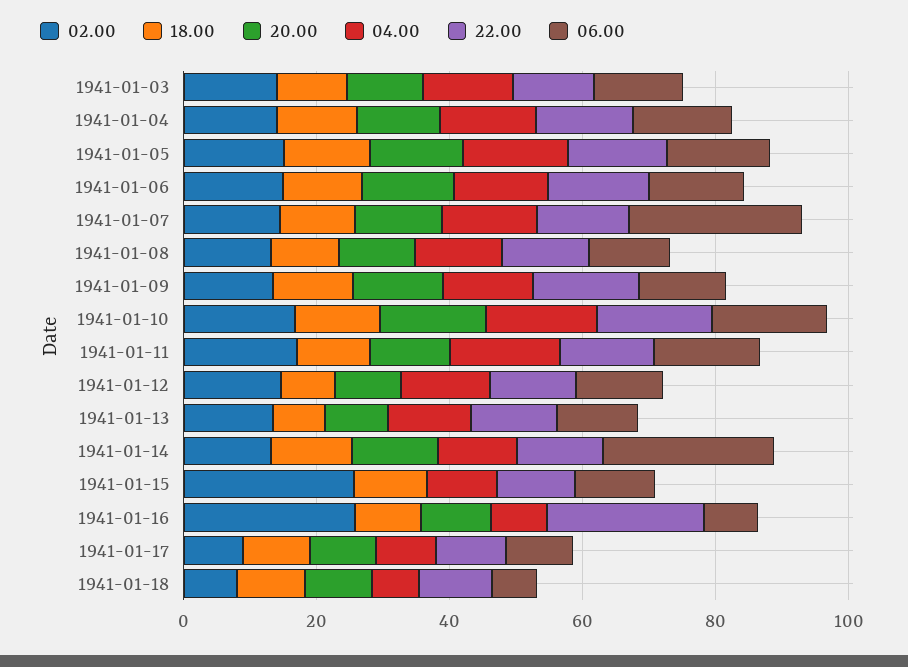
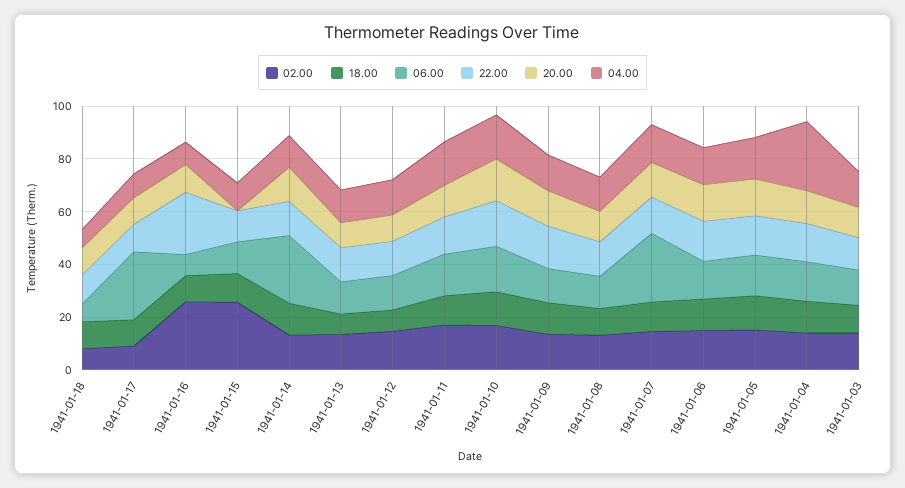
  {
    "02.00": {
      "1941-01-03": 15,
      "1941-01-04": 15,
      "1941-01-05": 15,
      "1941-01-06": 15,
      "1941-01-07": 15,
      "1941-01-08": 15,
      "1941-01-09": 15,
      "1941-01-10": 15,
      "1941-01-11": 15,
      "1941-01-12": 15,
      "1941-01-13": 15,
      "1941-01-14": 15,
      "1941-01-15": 25,
      "1941-01-16": 25,
      "1941-01-17": 10,
      "1941-01-18": 10
    },
    "18.00": {
      "1941-01-03": 10,
      "1941-01-04": 10,
      "1941-01-05": 15,
      "1941-01-06": 10,
      "1941-01-07": 10,
      "1941-01-08": 10,
      "1941-01-09": 10,
      "1941-01-10": 15,
      "1941-01-11": 10,
      "1941-01-12": 10,
      "1941-01-13": 10,
      "1941-01-14": 10,
      "1941-01-15": 10,
      "1941-01-16": 10,
      "1941-01-17": 10,
      "1941-01-18": 10
    },
    "20.00": {
      "1941-01-03": 10,
      "1941-01-04": 15,
      "1941-01-05": 15,
      "1941-01-06": 15,
      "1941-01-07": 15,
      "1941-01-08": 10,
      "1941-01-09": 15,
      "1941-01-10": 15,
      "1941-01-11": 10,
      "1941-01-12": 10,
      "1941-01-13": 10,
      "1941-01-14": 15,
      "1941-01-15": 0,
      "1941-01-16": 10,
      "1941-01-17": 10,
      "1941-01-18": 10
    },
    "04.00": {
      "1941-01-03": 15,
-     "1941-01-04": 15,
+     "1941-01-04": 25,
      "1941-01-05": 15,
      "1941-01-06": 15,
      "1941-01-07": 15,
      "1941-01-08": 15,
      "1941-01-09": 15,
      "1941-01-10": 15,
      "1941-01-11": 15,
      "1941-01-12": 15,
      "1941-01-13": 15,
      "1941-01-14": 10,
      "1941-01-15": 10,
      "1941-01-16": 10,
      "1941-01-17": 10,
      "1941-01-18": 5
    },
    "22.00": {
      "1941-01-03": 10,
      "1941-01-04": 15,
      "1941-01-05": 15,
      "1941-01-06": 15,
      "1941-01-07": 15,
      "1941-01-08": 15,
      "1941-01-09": 15,
      "1941-01-10": 15,
      "1941-01-11": 15,
      "1941-01-12": 15,
      "1941-01-13": 15,
      "1941-01-14": 15,
      "1941-01-15": 10,
      "1941-01-16": 25,
      "1941-01-17": 10,
      "1941-01-18": 10
    },
    "06.00": {
      "1941-01-03": 15,
      "1941-01-04": 15,
      "1941-01-05": 15,
      "1941-01-06": 15,
      "1941-01-07": 25,
      "1941-01-08": 10,
      "1941-01-09": 15,
      "1941-01-10": 15,
      "1941-01-11": 15,
      "1941-01-12": 15,
      "1941-01-13": 10,
      "1941-01-14": 25,
      "1941-01-15": 10,
      "1941-01-16": 10,
-     "1941-01-17": 10,
+     "1941-01-17": 25,
      "1941-01-18": 5
    }
  }

